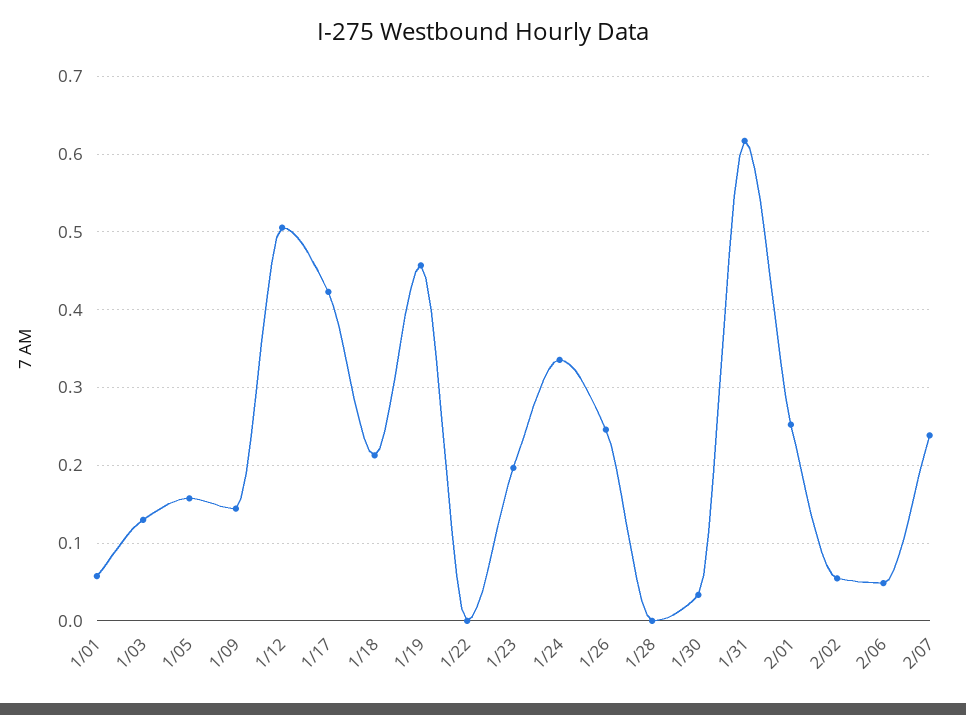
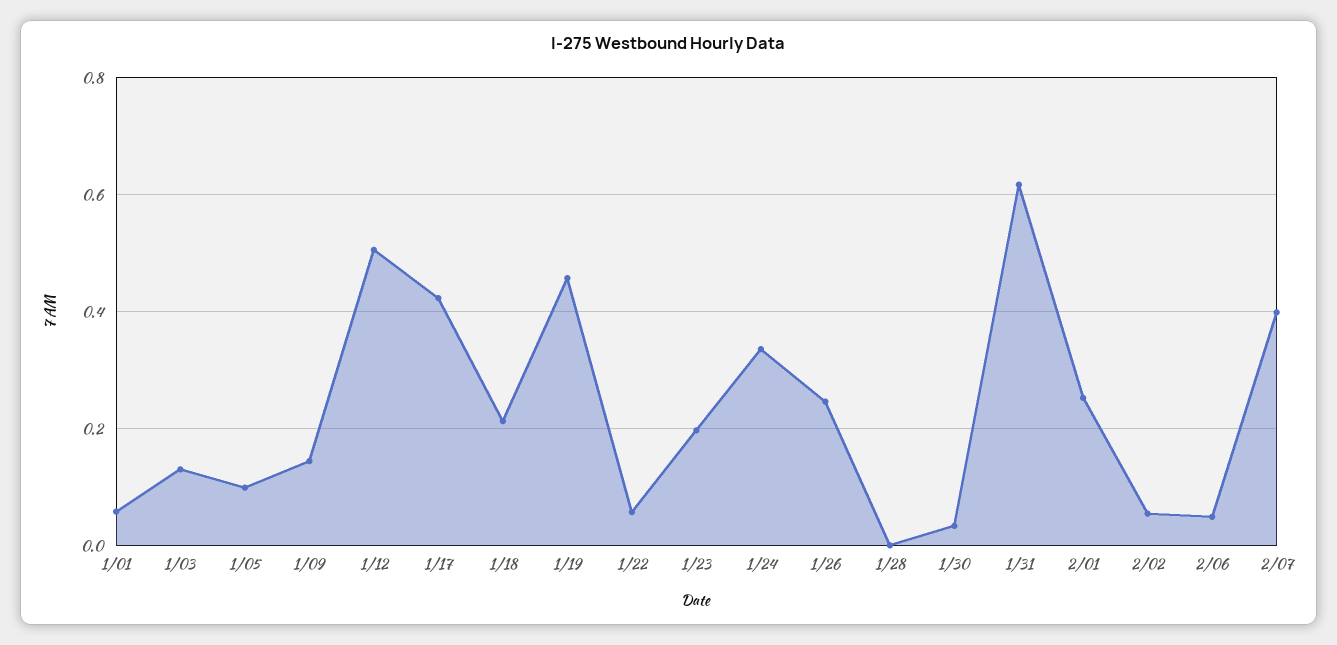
  {
    "1/01": 0.06,
    "1/03": 0.13,
-   "1/05": 0.16,
+   "1/05": 0.1,
    "1/09": 0.14,
    "1/12": 0.51,
    "1/17": 0.42,
    "1/18": 0.21,
    "1/19": 0.46,
-   "1/22": 0,
+   "1/22": 0.06,
    "1/23": 0.2,
    "1/24": 0.34,
    "1/26": 0.25,
    "1/28": 0,
    "1/30": 0.03,
    "1/31": 0.62,
    "2/01": 0.25,
    "2/02": 0.05,
    "2/06": 0.05,
-   "2/07": 0.24
+   "2/07": 0.4
  }

